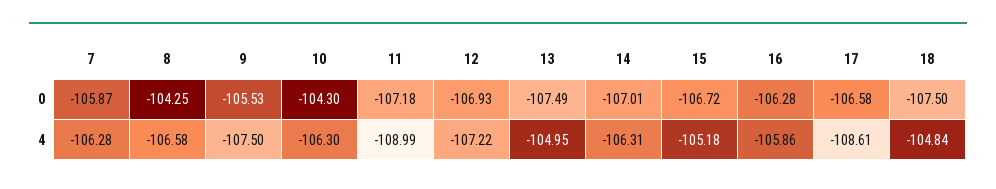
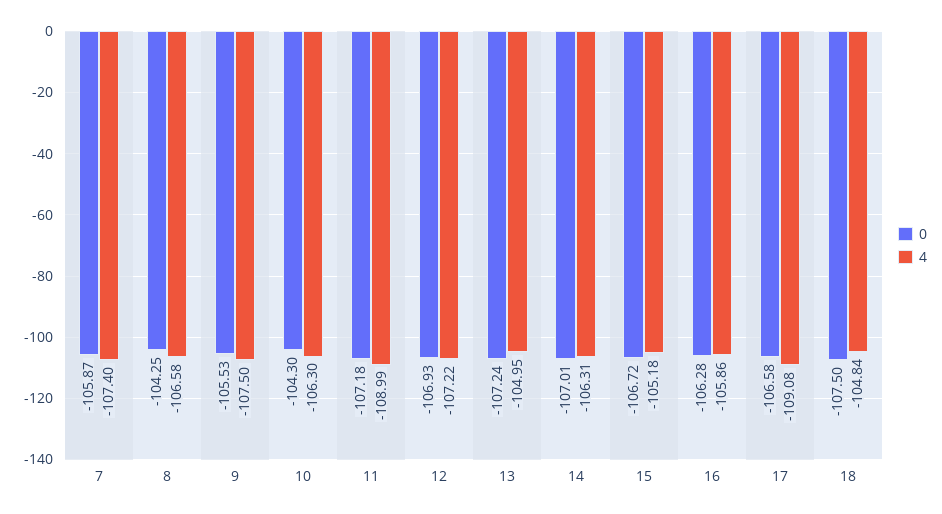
  {
    "0": {
      "7": -105.87,
      "8": -104.25,
      "9": -105.53,
      "10": -104.3,
      "11": -107.18,
      "12": -106.93,
-     "13": -107.49,
+     "13": -107.24,
      "14": -107.01,
      "15": -106.72,
      "16": -106.28,
      "17": -106.58,
      "18": -107.5
    },
    "4": {
-     "7": -106.28,
+     "7": -107.4,
      "8": -106.58,
      "9": -107.5,
      "10": -106.3,
      "11": -108.99,
      "12": -107.22,
      "13": -104.95,
      "14": -106.31,
      "15": -105.18,
      "16": -105.86,
-     "17": -108.61,
+     "17": -109.08,
      "18": -104.84
    }
  }

